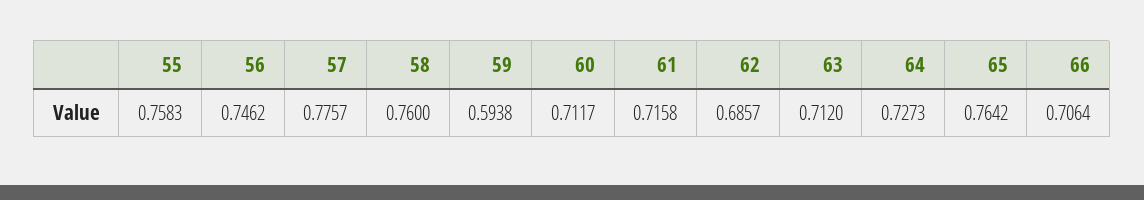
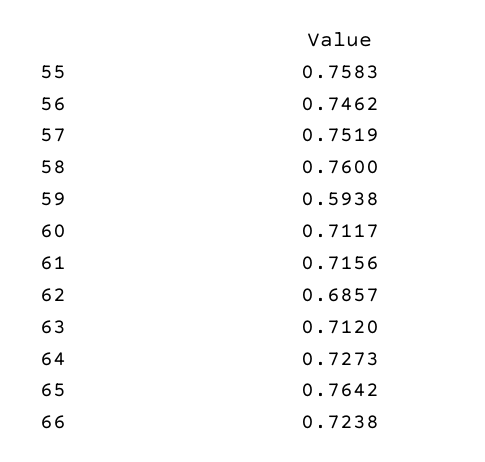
  {
    "55": 0.7583,
    "56": 0.7462,
-   "57": 0.7757,
+   "57": 0.7519,
    "58": 0.76,
    "59": 0.5938,
    "60": 0.7117,
-   "61": 0.7158,
+   "61": 0.7156,
    "62": 0.6857,
    "63": 0.712,
    "64": 0.7273,
    "65": 0.7642,
-   "66": 0.7064
+   "66": 0.7238
  }

